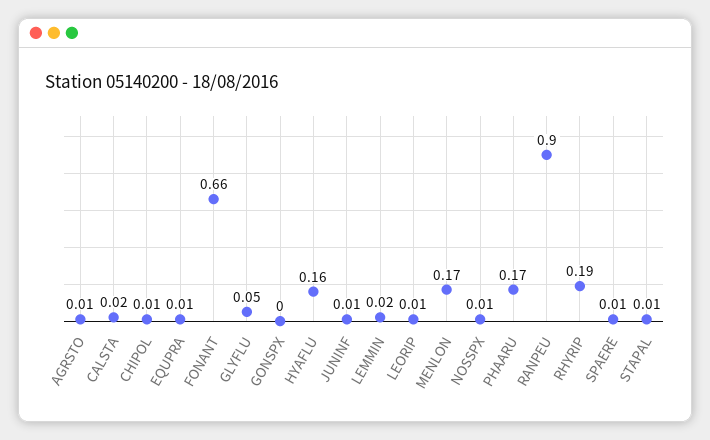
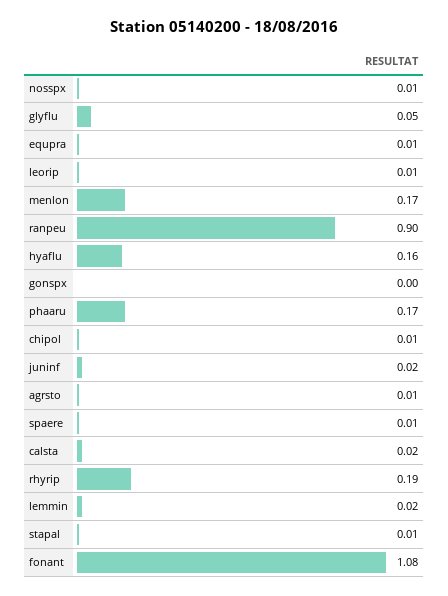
  {
    "AGRSTO": 0.01,
    "CALSTA": 0.02,
    "CHIPOL": 0.01,
    "EQUPRA": 0.01,
-   "FONANT": 0.66,
+   "FONANT": 1.08,
    "GLYFLU": 0.05,
    "GONSPX": 0,
    "HYAFLU": 0.16,
-   "JUNINF": 0.01,
+   "JUNINF": 0.02,
    "LEMMIN": 0.02,
    "LEORIP": 0.01,
    "MENLON": 0.17,
    "NOSSPX": 0.01,
    "PHAARU": 0.17,
    "RANPEU": 0.9,
    "RHYRIP": 0.19,
    "SPAERE": 0.01,
    "STAPAL": 0.01
  }

